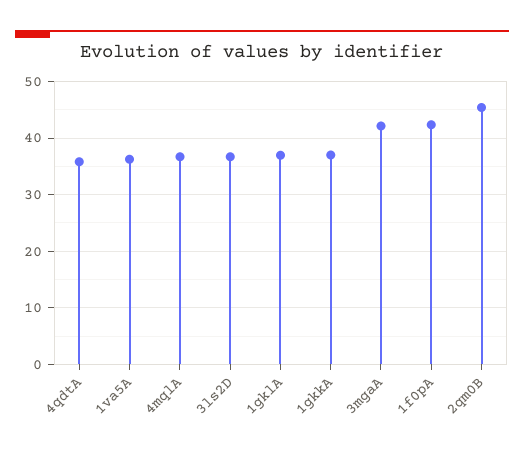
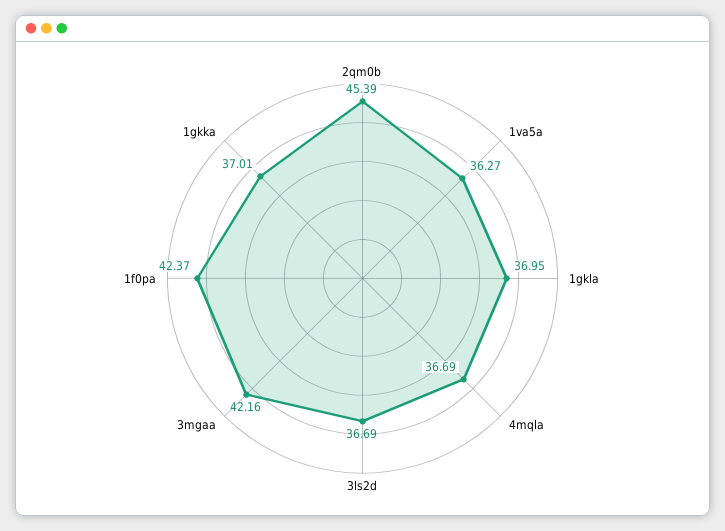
  {
-   "4qdtA": 36,
    "1va5A": 36.27,
    "4mqlA": 36.69,
    "3ls2D": 36.69,
    "1gklA": 36.95,
    "1gkkA": 37.01,
    "3mgaA": 42.16,
    "1f0pA": 42.37,
    "2qm0B": 45.39
  }

